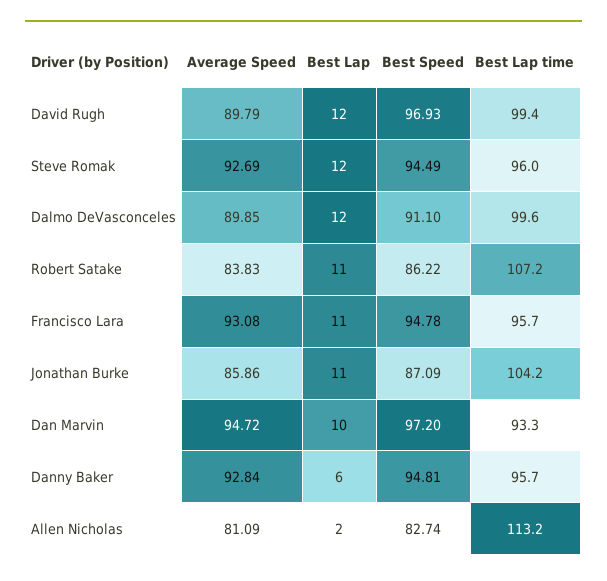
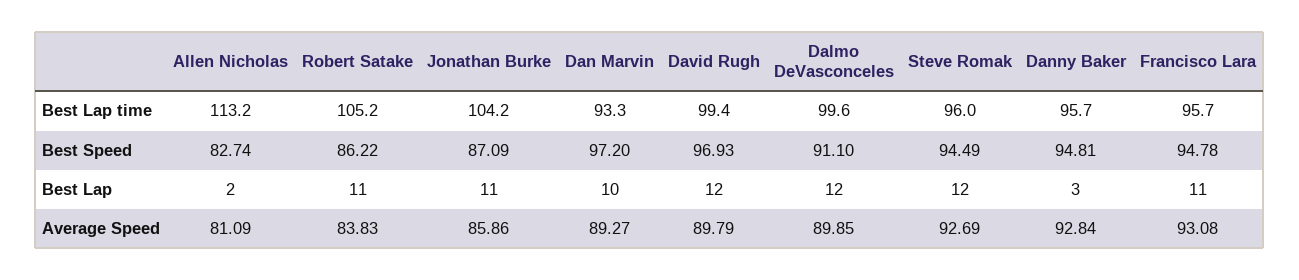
  {
    "Average Speed": {
      "David Rugh": 89.79,
      "Steve Romak": 92.69,
      "Dalmo DeVasconceles": 89.85,
      "Robert Satake": 83.83,
      "Francisco Lara": 93.08,
      "Jonathan Burke": 85.86,
-     "Dan Marvin": 94.72,
+     "Dan Marvin": 89.27,
      "Danny Baker": 92.84,
      "Allen Nicholas": 81.09
    },
    "Best Lap": {
      "David Rugh": 12,
      "Steve Romak": 12,
      "Dalmo DeVasconceles": 12,
      "Robert Satake": 11,
      "Francisco Lara": 11,
      "Jonathan Burke": 11,
      "Dan Marvin": 10,
-     "Danny Baker": 6,
+     "Danny Baker": 3,
      "Allen Nicholas": 2
    },
    "Best Speed": {
      "David Rugh": 96.93,
      "Steve Romak": 94.49,
      "Dalmo DeVasconceles": 91.1,
      "Robert Satake": 86.22,
      "Francisco Lara": 94.78,
      "Jonathan Burke": 87.09,
      "Dan Marvin": 97.2,
      "Danny Baker": 94.81,
      "Allen Nicholas": 82.74
    },
    "Best Lap time": {
      "David Rugh": 99.4,
      "Steve Romak": 96,
      "Dalmo DeVasconceles": 99.6,
-     "Robert Satake": 107.2,
+     "Robert Satake": 105.2,
      "Francisco Lara": 95.7,
      "Jonathan Burke": 104.2,
      "Dan Marvin": 93.3,
      "Danny Baker": 95.7,
      "Allen Nicholas": 113.2
    }
  }

